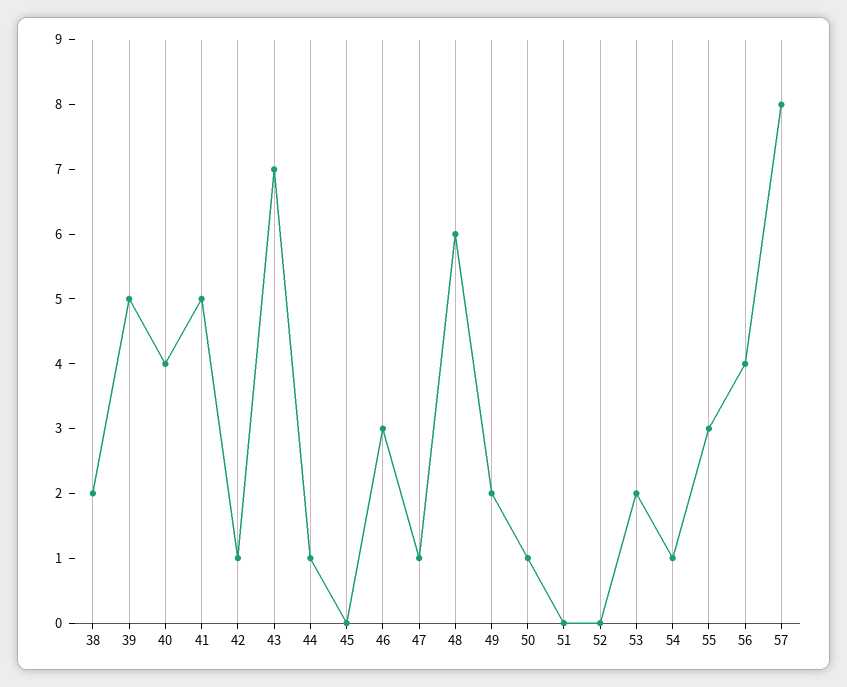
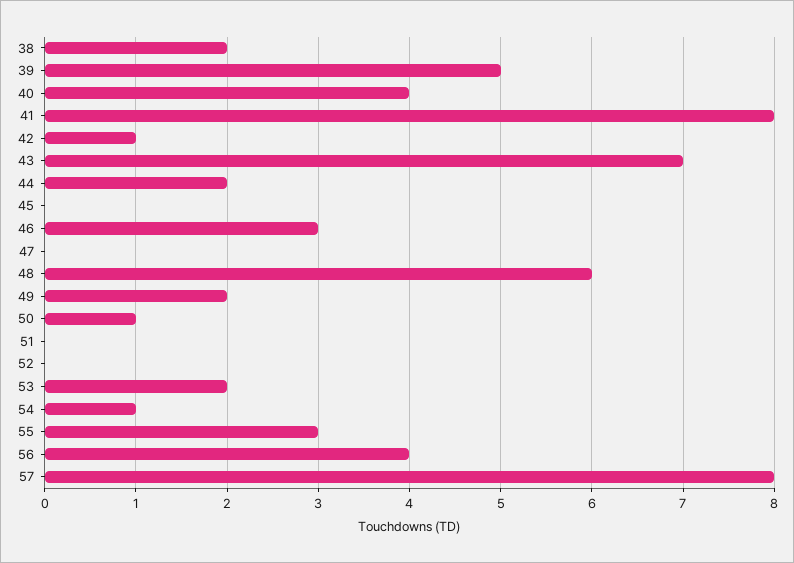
  {
    "38": 2,
    "39": 5,
    "40": 4,
-   "41": 5,
+   "41": 8,
    "42": 1,
    "43": 7,
-   "44": 1,
+   "44": 2,
    "45": 0,
    "46": 3,
-   "47": 1,
+   "47": 0,
    "48": 6,
    "49": 2,
    "50": 1,
    "51": 0,
    "52": 0,
    "53": 2,
    "54": 1,
    "55": 3,
    "56": 4,
    "57": 8
  }

